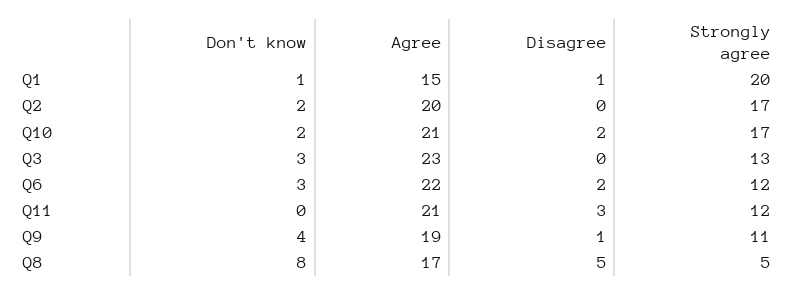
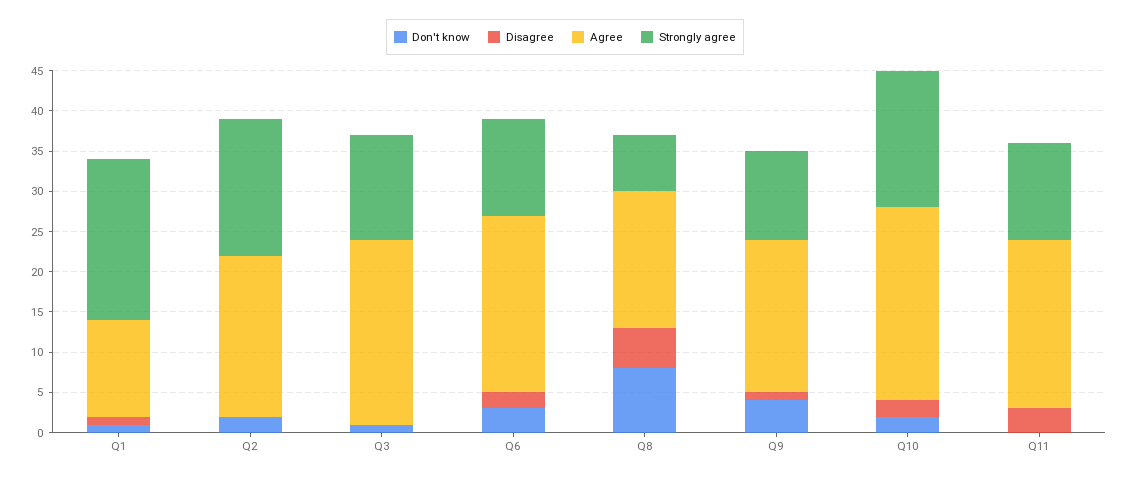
  {
    "Don't know": {
      "Q1": 1,
      "Q2": 2,
      "Q10": 2,
-     "Q3": 3,
+     "Q3": 1,
      "Q6": 3,
      "Q11": 0,
      "Q9": 4,
      "Q8": 8
    },
    "Agree": {
-     "Q1": 15,
+     "Q1": 12,
      "Q2": 20,
-     "Q10": 21,
+     "Q10": 24,
      "Q3": 23,
      "Q6": 22,
      "Q11": 21,
      "Q9": 19,
      "Q8": 17
    },
    "Disagree": {
      "Q1": 1,
      "Q2": 0,
      "Q10": 2,
      "Q3": 0,
      "Q6": 2,
      "Q11": 3,
      "Q9": 1,
      "Q8": 5
    },
    "Strongly agree": {
      "Q1": 20,
      "Q2": 17,
      "Q10": 17,
      "Q3": 13,
      "Q6": 12,
      "Q11": 12,
      "Q9": 11,
-     "Q8": 5
+     "Q8": 7
    }
  }

